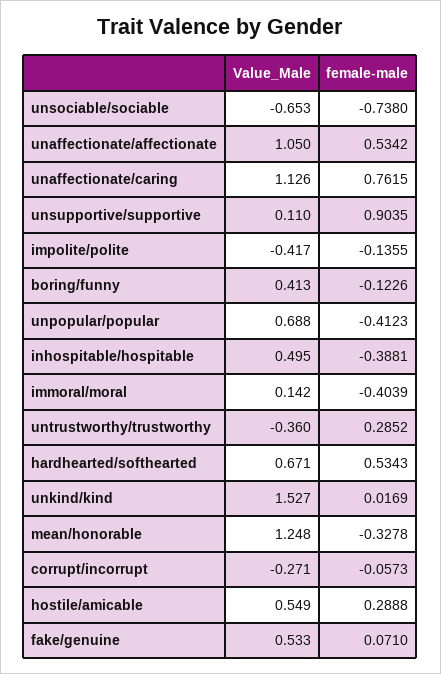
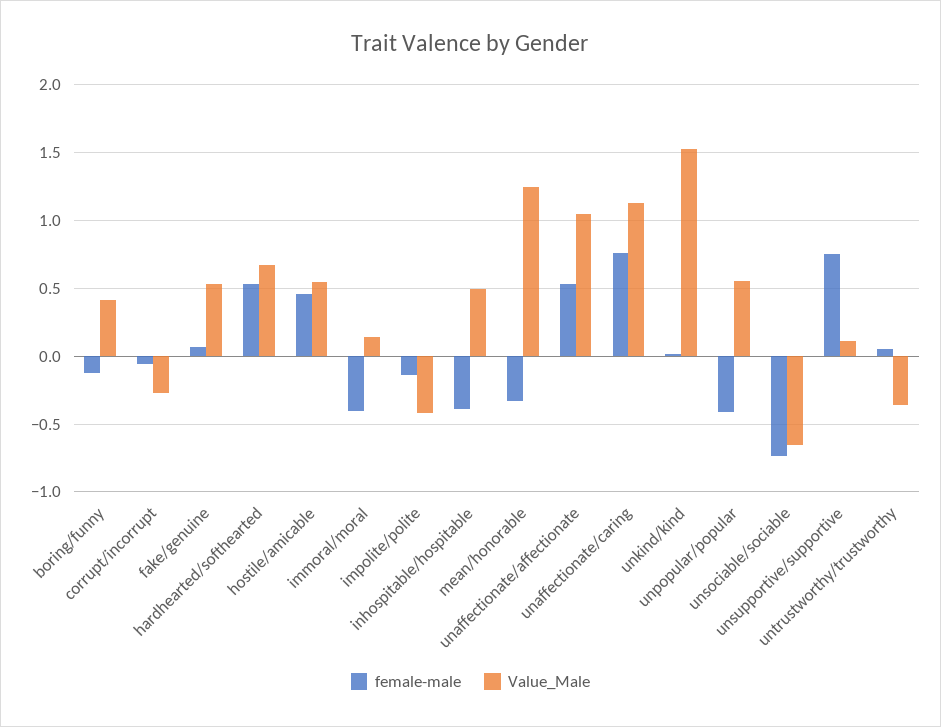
  {
    "Value_Male": {
      "unsociable/sociable": -0.653,
      "unaffectionate/affectionate": 1.05,
      "unaffectionate/caring": 1.126,
      "unsupportive/supportive": 0.11,
      "impolite/polite": -0.417,
      "boring/funny": 0.413,
-     "unpopular/popular": 0.688,
+     "unpopular/popular": 0.55,
      "inhospitable/hospitable": 0.495,
      "immoral/moral": 0.142,
      "untrustworthy/trustworthy": -0.36,
      "hardhearted/softhearted": 0.671,
      "unkind/kind": 1.527,
      "mean/honorable": 1.248,
      "corrupt/incorrupt": -0.271,
      "hostile/amicable": 0.549,
      "fake/genuine": 0.533
    },
    "female-male": {
      "unsociable/sociable": -0.738,
      "unaffectionate/affectionate": 0.5342,
      "unaffectionate/caring": 0.7615,
-     "unsupportive/supportive": 0.9035,
+     "unsupportive/supportive": 0.75,
      "impolite/polite": -0.1355,
      "boring/funny": -0.1226,
      "unpopular/popular": -0.4123,
      "inhospitable/hospitable": -0.3881,
      "immoral/moral": -0.4039,
-     "untrustworthy/trustworthy": 0.2852,
+     "untrustworthy/trustworthy": 0.05,
      "hardhearted/softhearted": 0.5343,
      "unkind/kind": 0.0169,
      "mean/honorable": -0.3278,
      "corrupt/incorrupt": -0.0573,
-     "hostile/amicable": 0.2888,
+     "hostile/amicable": 0.45,
      "fake/genuine": 0.071
    }
  }

